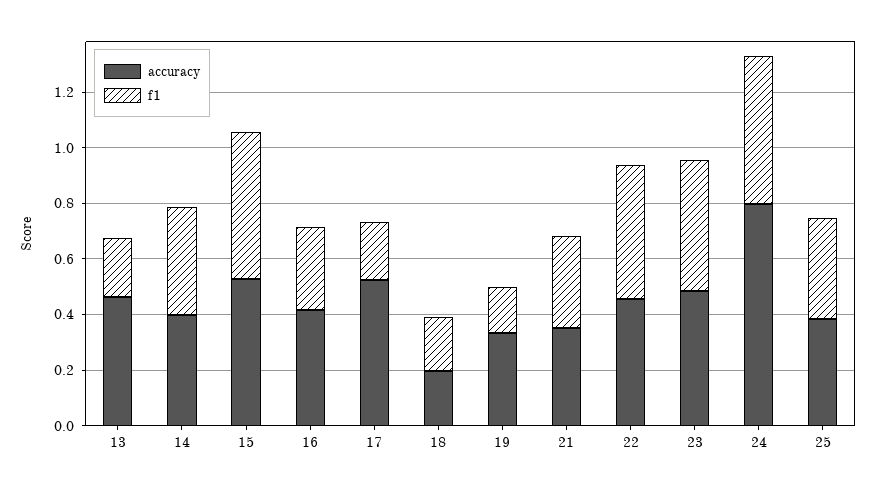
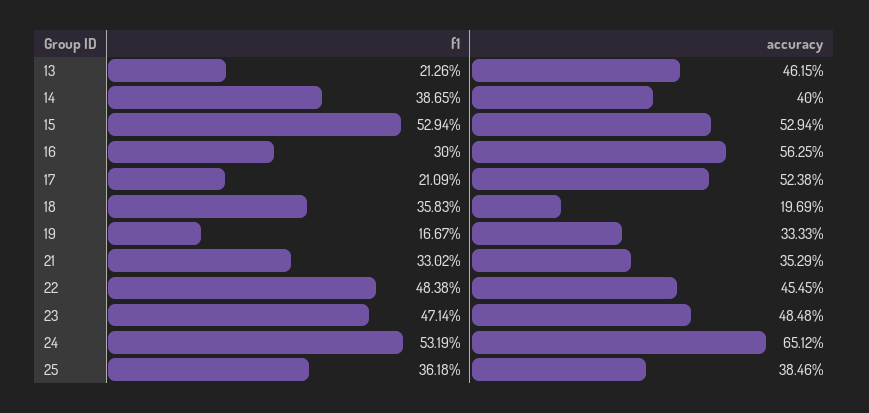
  {
    "accuracy": {
      "13": 0.4615,
      "14": 0.4,
      "15": 0.5294,
-     "16": 0.4,
+     "16": 0.5625,
      "17": 0.5238,
      "18": 0.1969,
      "19": 0.3333,
      "21": 0.3529,
      "22": 0.4545,
      "23": 0.4848,
-     "24": 0.8,
+     "24": 0.6512,
      "25": 0.3846
    },
    "f1": {
      "13": 0.2126,
      "14": 0.3865,
      "15": 0.5294,
      "16": 0.3,
      "17": 0.2109,
-     "18": 0.2,
+     "18": 0.3583,
      "19": 0.1667,
      "21": 0.3302,
      "22": 0.4838,
      "23": 0.4714,
      "24": 0.5319,
      "25": 0.3618
    }
  }

